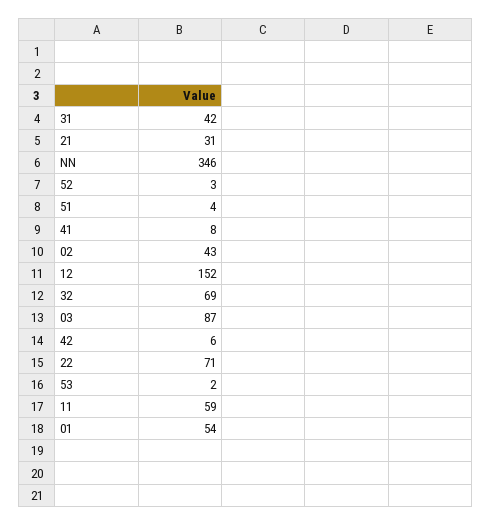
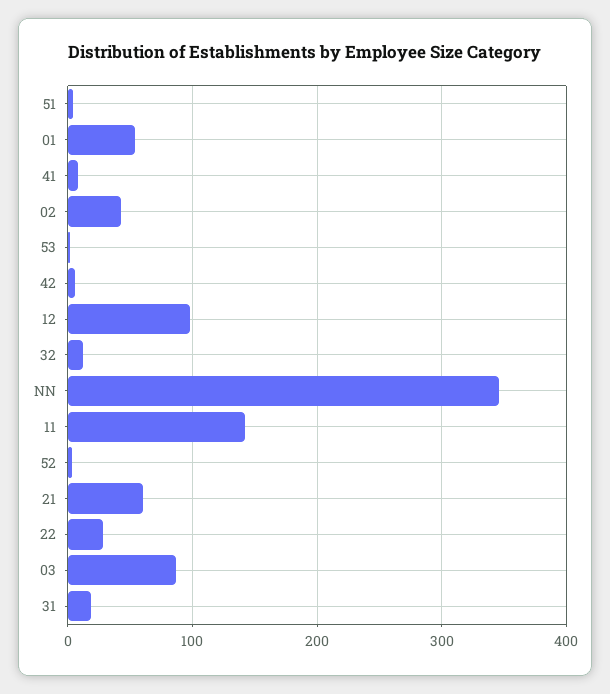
  {
-   "31": 42,
+   "31": 20,
-   "21": 31,
+   "21": 60,
    "NN": 346,
    "52": 3,
    "51": 4,
    "41": 8,
    "02": 43,
-   "12": 152,
+   "12": 100,
-   "32": 69,
+   "32": 10,
    "03": 87,
    "42": 6,
-   "22": 71,
+   "22": 30,
    "53": 2,
-   "11": 59,
+   "11": 140,
    "01": 54
  }

